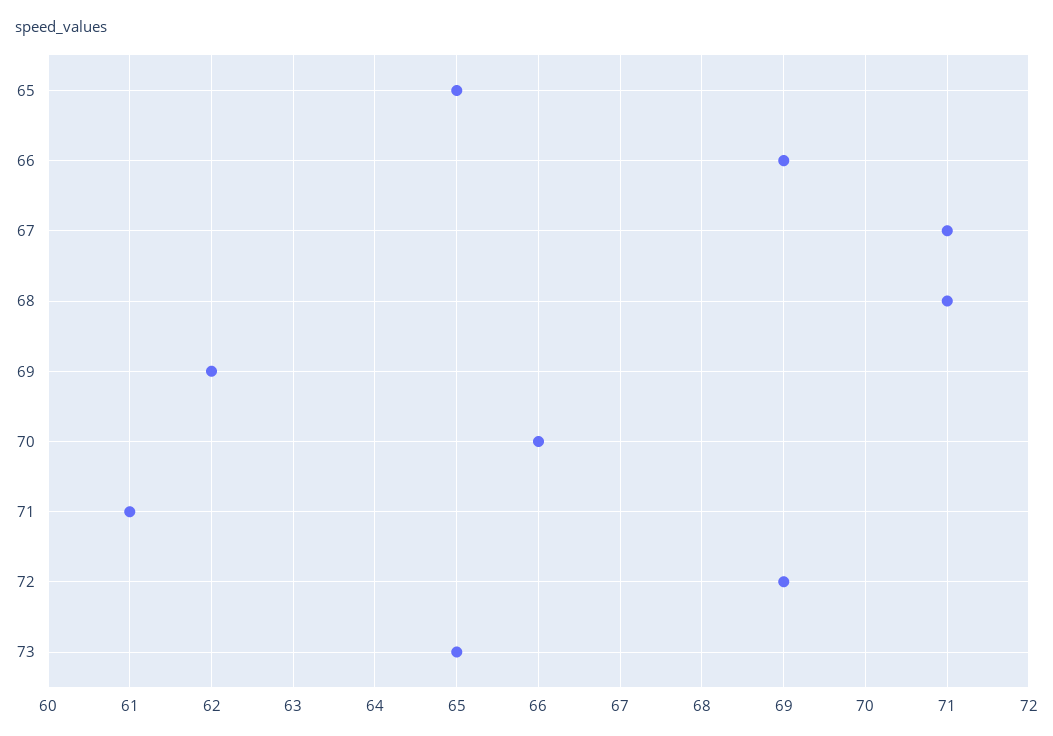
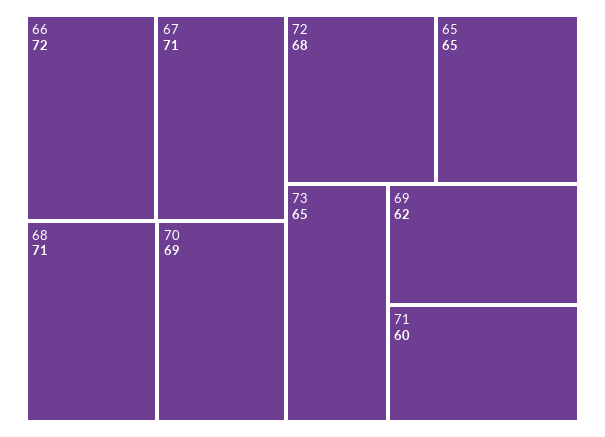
  {
    "65": 65,
-   "66": 69,
+   "66": 72,
    "67": 71,
    "68": 71,
    "69": 62,
-   "70": 66,
+   "70": 69,
-   "71": 61,
+   "71": 60,
-   "72": 69,
+   "72": 68,
    "73": 65
  }

